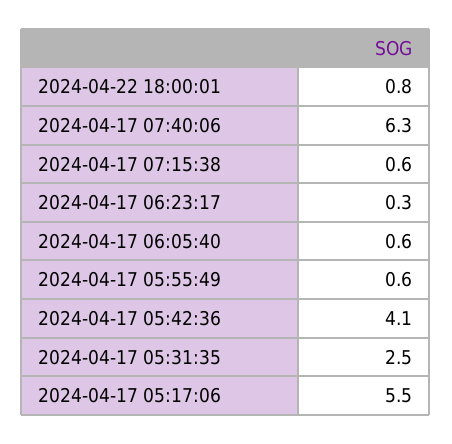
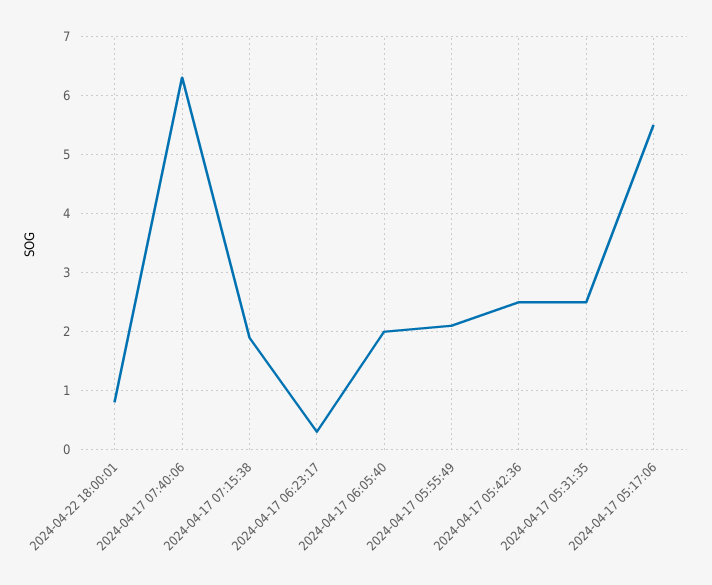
  {
    "2024-04-22 18:00:01": 0.8,
    "2024-04-17 07:40:06": 6.3,
-   "2024-04-17 07:15:38": 0.6,
+   "2024-04-17 07:15:38": 2,
    "2024-04-17 06:23:17": 0.3,
-   "2024-04-17 06:05:40": 0.6,
+   "2024-04-17 06:05:40": 2,
-   "2024-04-17 05:55:49": 0.6,
+   "2024-04-17 05:55:49": 2,
-   "2024-04-17 05:42:36": 4.1,
+   "2024-04-17 05:42:36": 2.5,
    "2024-04-17 05:31:35": 2.5,
    "2024-04-17 05:17:06": 5.5
  }

